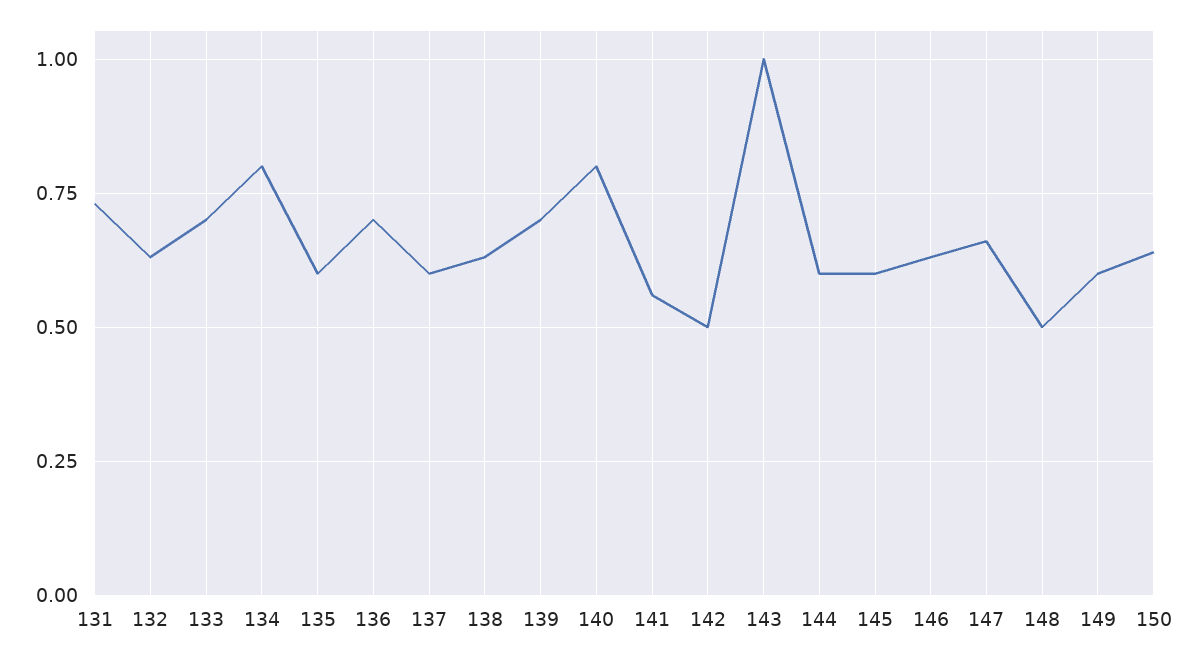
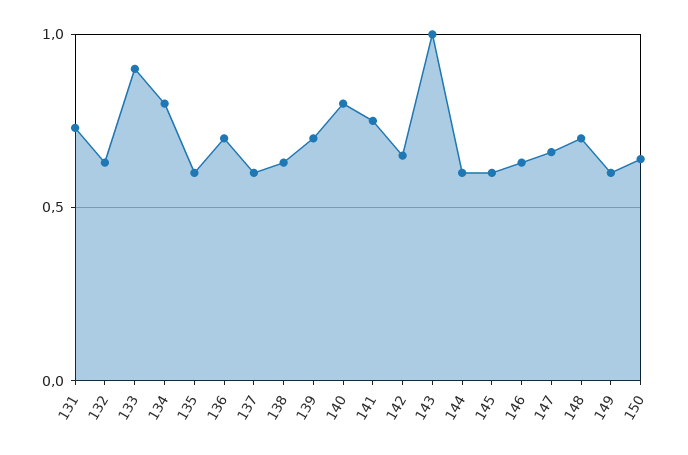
  {
    "131": 0.75,
    "132": 0.65,
-   "133": 0.7,
+   "133": 0.9,
    "134": 0.8,
    "135": 0.6,
    "136": 0.7,
    "137": 0.6,
    "138": 0.65,
    "139": 0.7,
    "140": 0.8,
-   "141": 0.55,
+   "141": 0.75,
-   "142": 0.5,
+   "142": 0.65,
    "143": 1,
    "144": 0.6,
    "145": 0.6,
    "146": 0.65,
    "147": 0.65,
-   "148": 0.5,
+   "148": 0.7,
    "149": 0.6,
    "150": 0.65
  }

